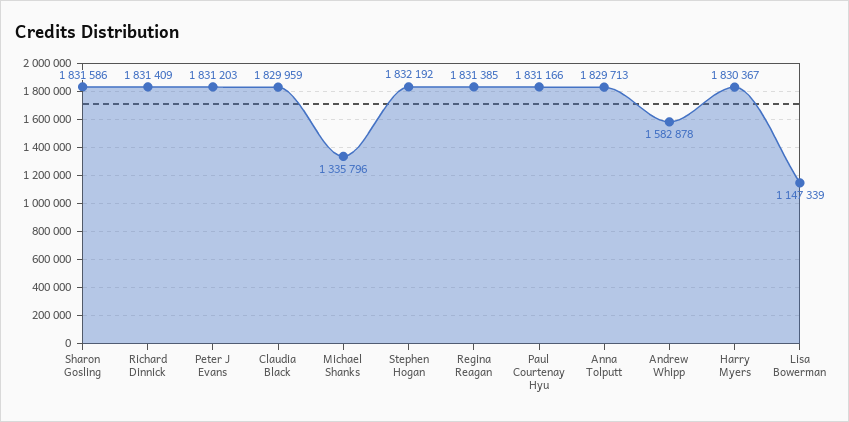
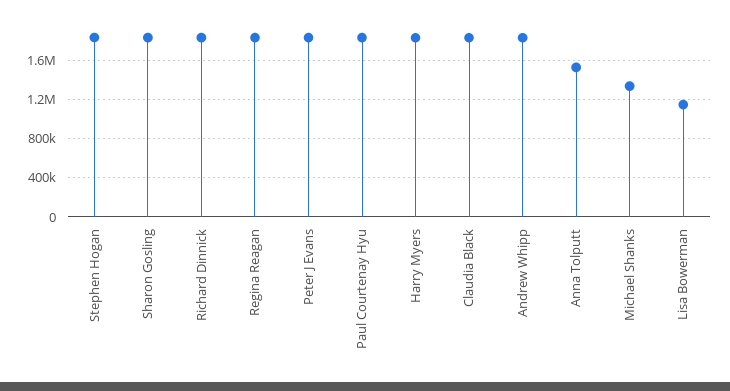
  {
    "Sharon Gosling": 1831586,
    "Richard Dinnick": 1831409,
    "Peter J Evans": 1831203,
    "Claudia Black": 1829959,
    "Michael Shanks": 1335796,
    "Stephen Hogan": 1832192,
    "Regina Reagan": 1831385,
    "Paul Courtenay Hyu": 1831166,
-   "Anna Tolputt": 1829713,
+   "Anna Tolputt": 1500000,
-   "Andrew Whipp": 1582878,
+   "Andrew Whipp": 1800000,
    "Harry Myers": 1830367,
    "Lisa Bowerman": 1147339
  }

